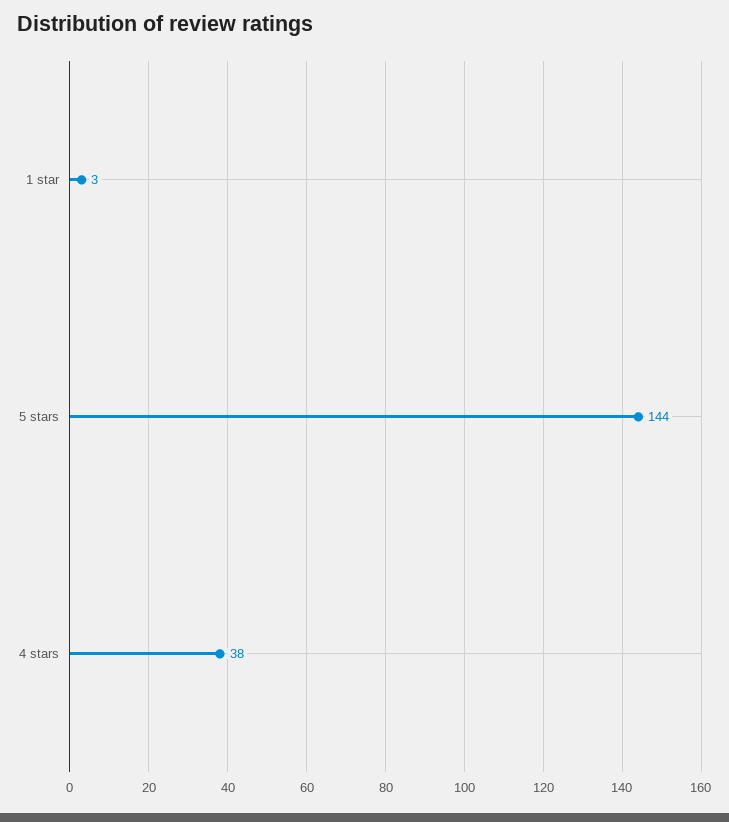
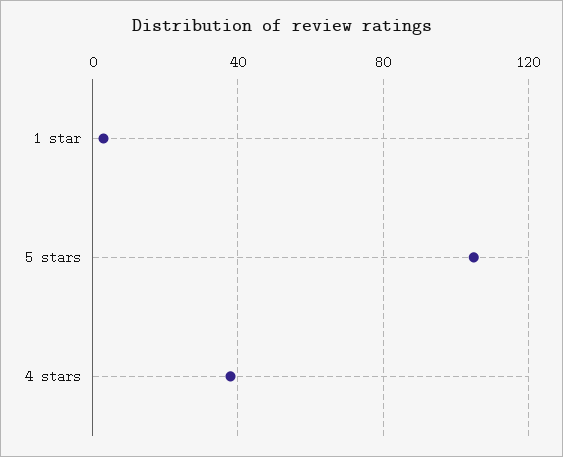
  {
    "1 star": 3,
-   "5 stars": 144,
+   "5 stars": 105,
    "4 stars": 38
  }

